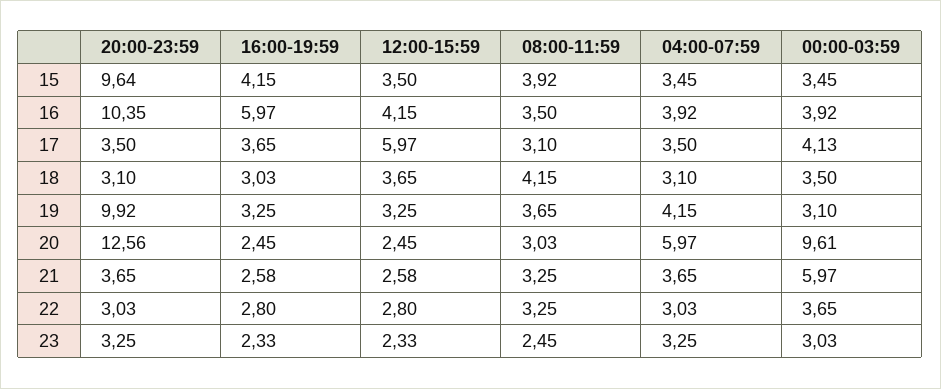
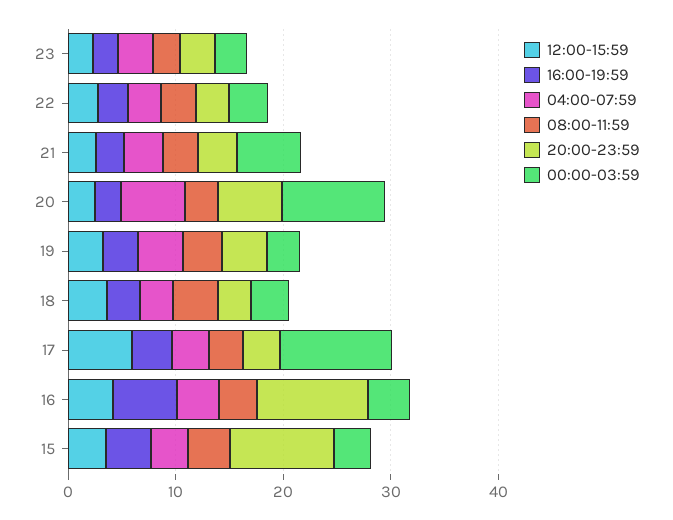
  {
    "20:00-23:59": {
      "15": 9.64,
      "16": 10.35,
      "17": 3.5,
      "18": 3.1,
-     "19": 9.92,
+     "19": 4,
-     "20": 12.56,
+     "20": 6,
      "21": 3.65,
      "22": 3.03,
      "23": 3.25
    },
    "16:00-19:59": {
      "15": 4.15,
      "16": 5.97,
      "17": 3.65,
      "18": 3.03,
      "19": 3.25,
      "20": 2.45,
      "21": 2.58,
      "22": 2.8,
      "23": 2.33
    },
    "12:00-15:59": {
      "15": 3.5,
      "16": 4.15,
      "17": 5.97,
      "18": 3.65,
      "19": 3.25,
      "20": 2.45,
      "21": 2.58,
      "22": 2.8,
      "23": 2.33
    },
    "08:00-11:59": {
      "15": 3.92,
      "16": 3.5,
      "17": 3.1,
      "18": 4.15,
      "19": 3.65,
      "20": 3.03,
      "21": 3.25,
      "22": 3.25,
      "23": 2.45
    },
    "04:00-07:59": {
      "15": 3.45,
      "16": 3.92,
      "17": 3.5,
      "18": 3.1,
      "19": 4.15,
      "20": 5.97,
      "21": 3.65,
      "22": 3.03,
      "23": 3.25
    },
    "00:00-03:59": {
      "15": 3.45,
      "16": 3.92,
-     "17": 4.13,
+     "17": 10,
      "18": 3.5,
      "19": 3.1,
      "20": 9.61,
      "21": 5.97,
      "22": 3.65,
      "23": 3.03
    }
  }

